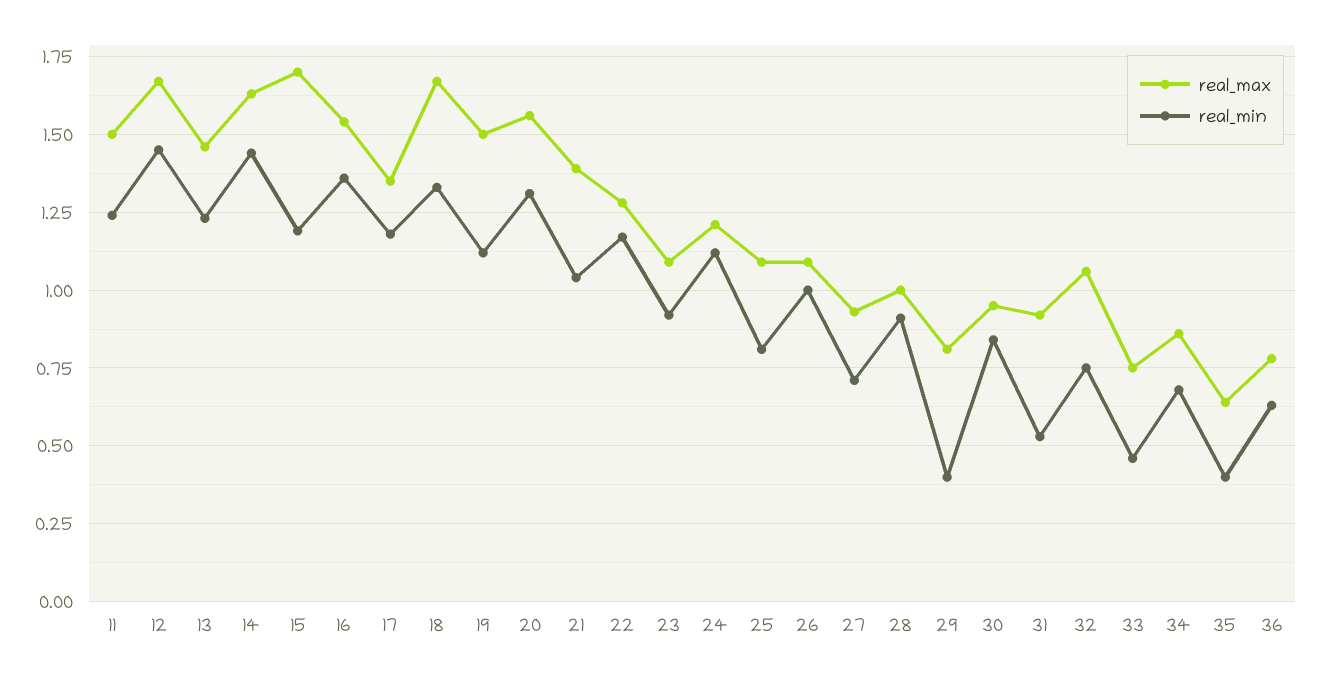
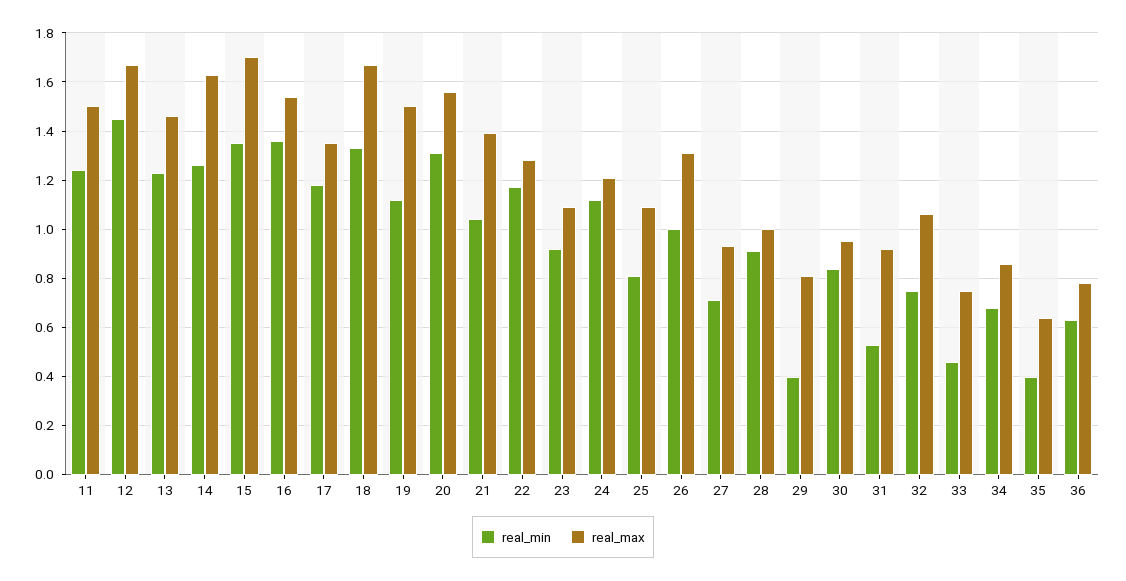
  {
    "real_max": {
      "11": 1.5,
      "12": 1.65,
      "13": 1.45,
      "14": 1.65,
      "15": 1.7,
      "16": 1.55,
      "17": 1.35,
      "18": 1.65,
      "19": 1.5,
      "20": 1.55,
      "21": 1.4,
      "22": 1.3,
      "23": 1.1,
      "24": 1.2,
      "25": 1.1,
-     "26": 1.1,
+     "26": 1.3,
      "27": 0.95,
      "28": 1,
      "29": 0.8,
      "30": 0.95,
      "31": 0.9,
      "32": 1.05,
      "33": 0.75,
      "34": 0.85,
      "35": 0.65,
      "36": 0.8
    },
    "real_min": {
      "11": 1.25,
      "12": 1.45,
      "13": 1.25,
-     "14": 1.45,
+     "14": 1.25,
-     "15": 1.2,
+     "15": 1.35,
      "16": 1.35,
      "17": 1.2,
      "18": 1.35,
      "19": 1.1,
      "20": 1.3,
      "21": 1.05,
      "22": 1.15,
      "23": 0.9,
      "24": 1.1,
      "25": 0.8,
      "26": 1,
      "27": 0.7,
      "28": 0.9,
      "29": 0.4,
      "30": 0.85,
      "31": 0.55,
      "32": 0.75,
      "33": 0.45,
      "34": 0.7,
      "35": 0.4,
      "36": 0.65
    }
  }

